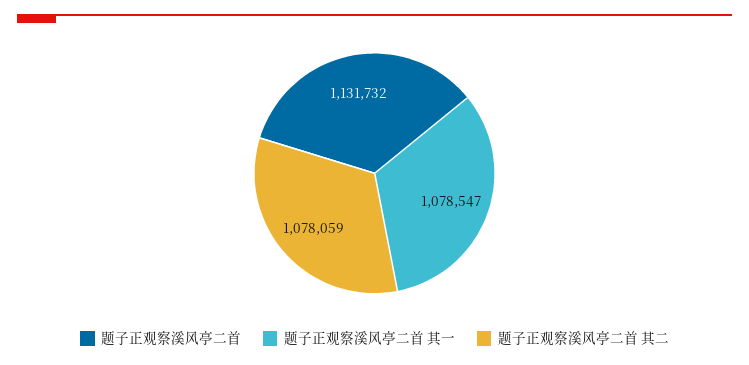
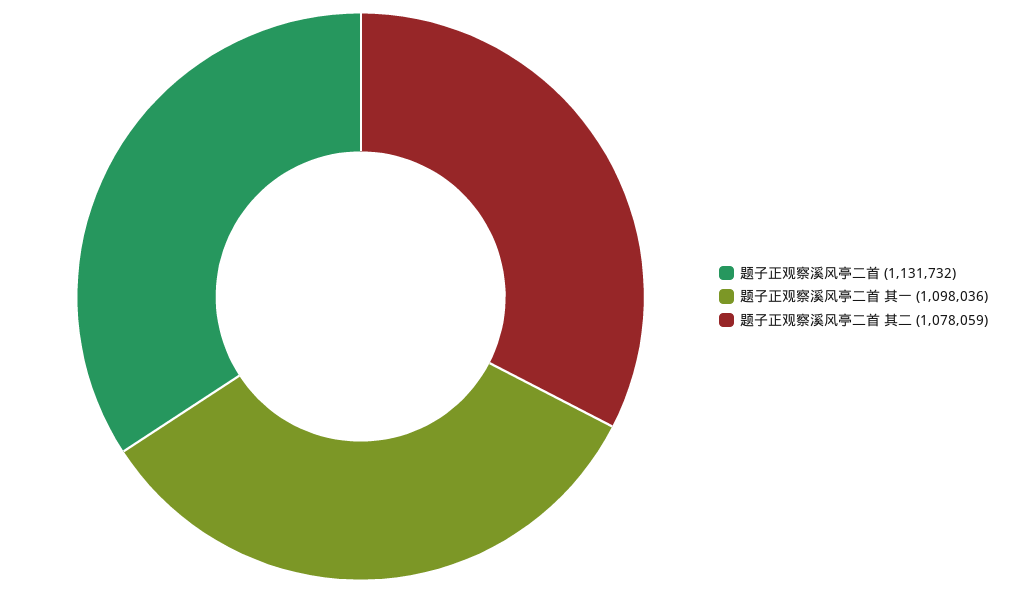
  {
    "题子正观察溪风亭二首": 1131732,
-   "题子正观察溪风亭二首 其一": 1078547,
+   "题子正观察溪风亭二首 其一": 1098036,
    "题子正观察溪风亭二首 其二": 1078059
  }

